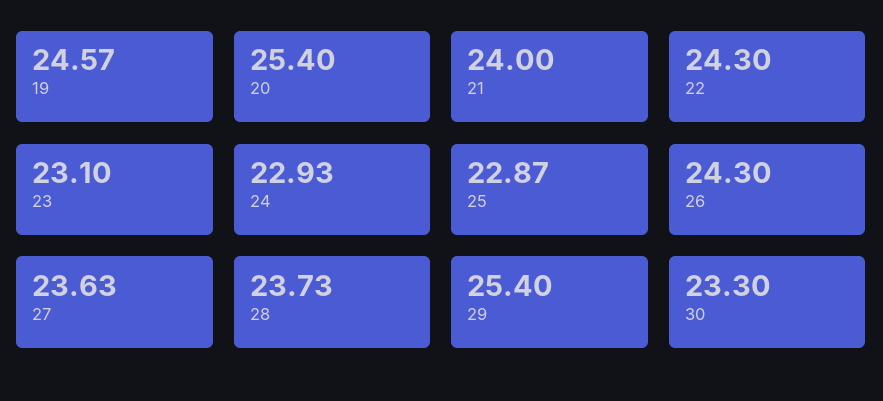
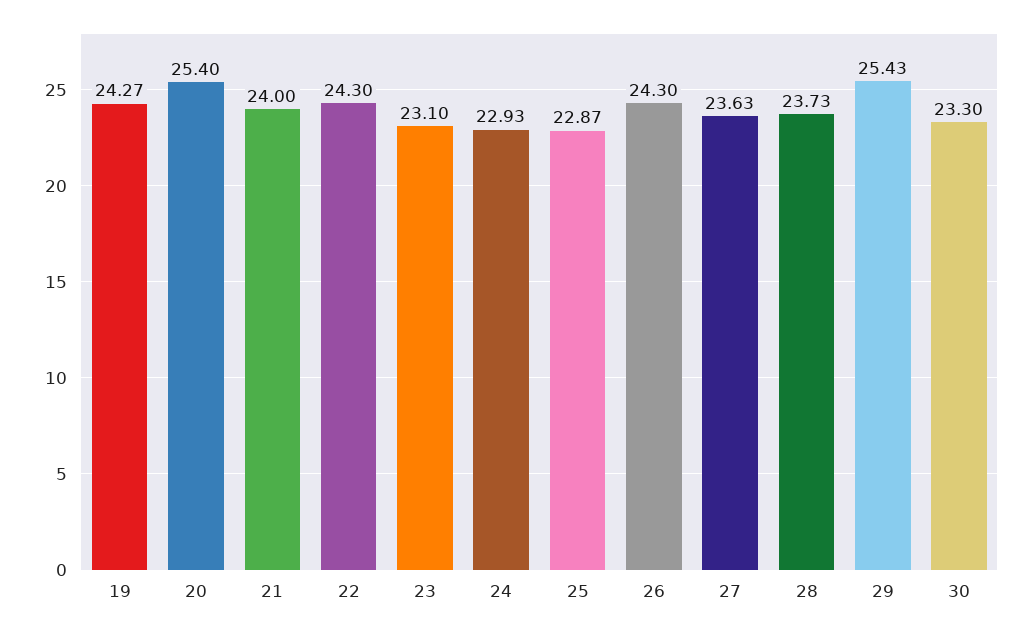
  {
-   "19": 24.57,
+   "19": 24.27,
    "20": 25.4,
    "21": 24,
    "22": 24.3,
    "23": 23.1,
    "24": 22.93,
    "25": 22.87,
    "26": 24.3,
    "27": 23.63,
    "28": 23.73,
-   "29": 25.4,
+   "29": 25.43,
    "30": 23.3
  }

